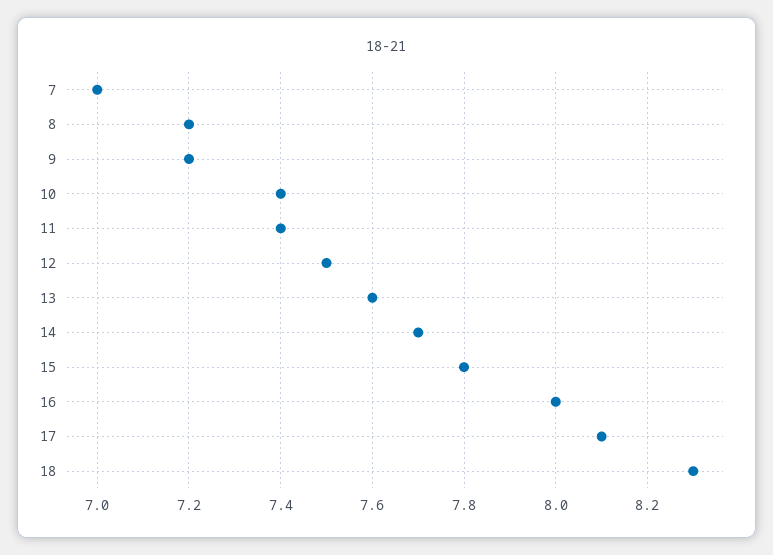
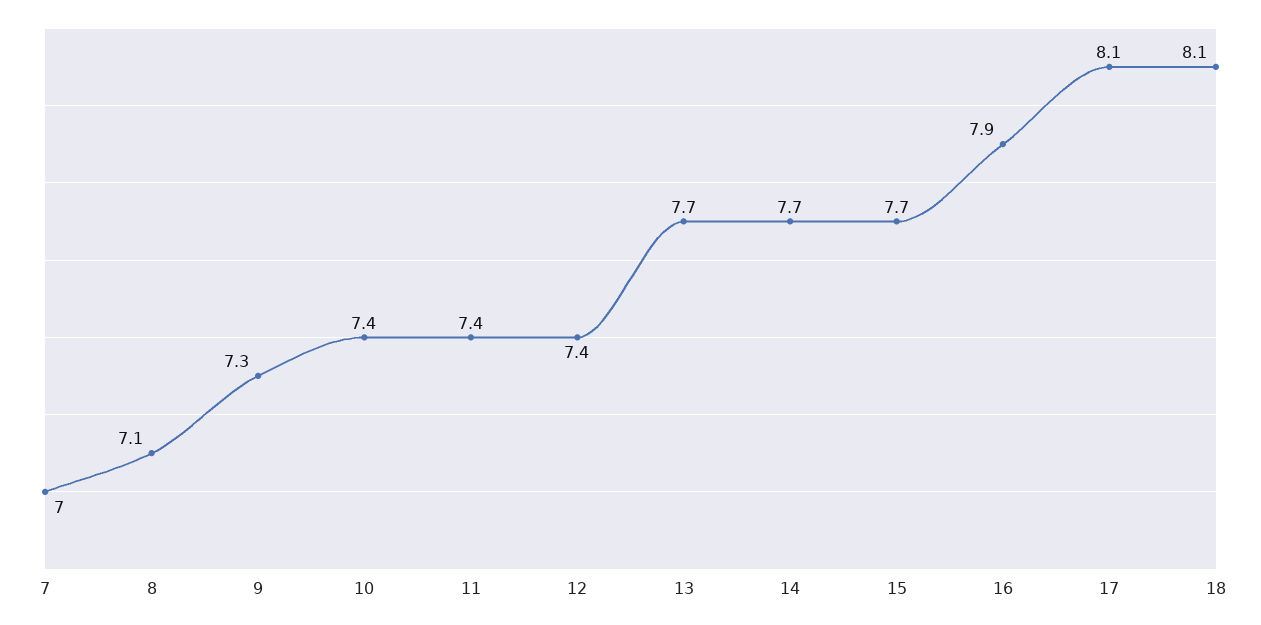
  {
    "7": 7,
-   "8": 7.2,
+   "8": 7.1,
-   "9": 7.2,
+   "9": 7.3,
    "10": 7.4,
    "11": 7.4,
-   "12": 7.5,
+   "12": 7.4,
-   "13": 7.6,
+   "13": 7.7,
    "14": 7.7,
-   "15": 7.8,
+   "15": 7.7,
-   "16": 8,
+   "16": 7.9,
    "17": 8.1,
-   "18": 8.3
+   "18": 8.1
  }

